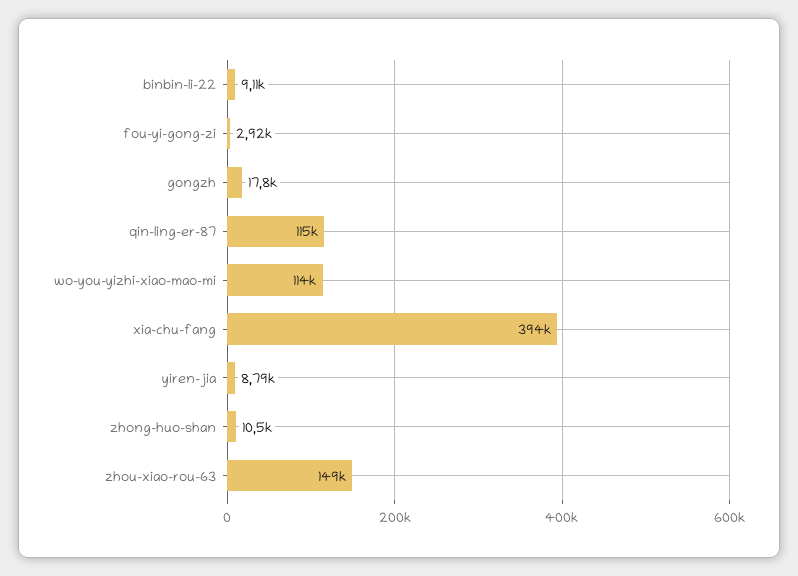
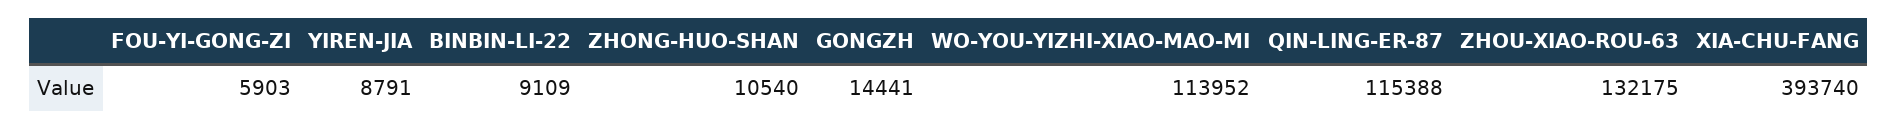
  {
    "binbin-li-22": 9109,
-   "fou-yi-gong-zi": 2920,
+   "fou-yi-gong-zi": 5903,
-   "gongzh": 17800,
+   "gongzh": 14441,
    "qin-ling-er-87": 115388,
    "wo-you-yizhi-xiao-mao-mi": 113952,
    "xia-chu-fang": 393740,
    "yiren-jia": 8791,
    "zhong-huo-shan": 10540,
-   "zhou-xiao-rou-63": 149000
+   "zhou-xiao-rou-63": 132175
  }

